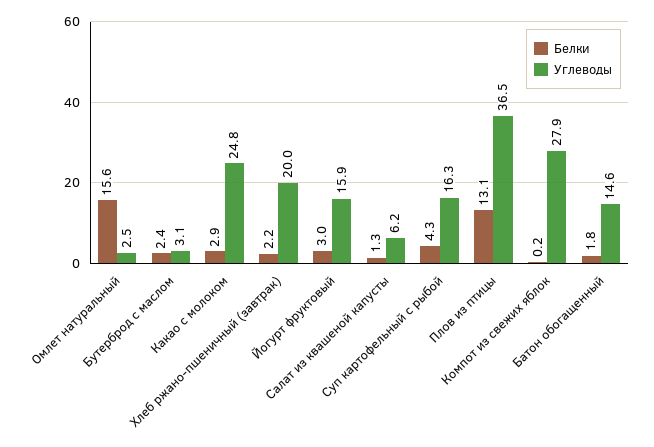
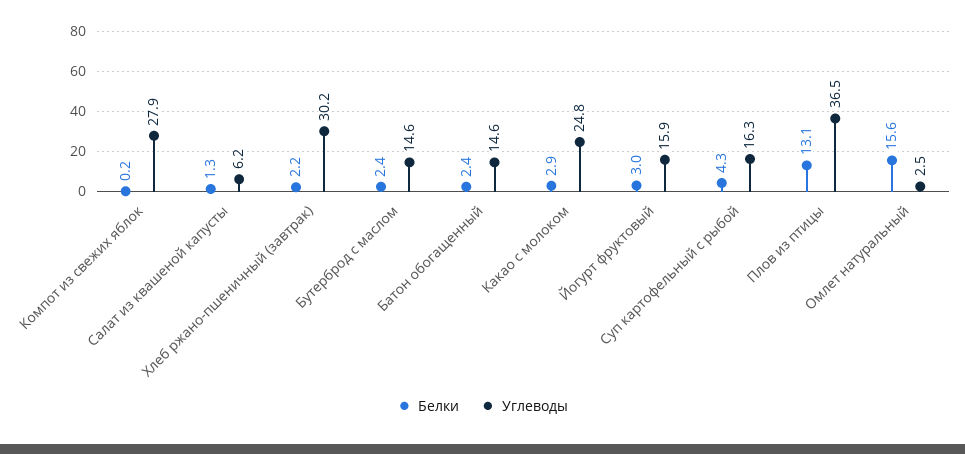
  {
    "Белки": {
      "Омлет натуральный": 15.6,
      "Бутерброд с маслом": 2.4,
      "Какао с молоком": 2.9,
      "Хлеб ржано-пшеничный (завтрак)": 2.2,
      "Йогурт фруктовый": 3,
      "Салат из квашеной капусты": 1.3,
      "Суп картофельный с рыбой": 4.3,
      "Плов из птицы": 13.1,
      "Компот из свежих яблок": 0.2,
-     "Батон обогащенный": 1.8
+     "Батон обогащенный": 2.4
    },
    "Углеводы": {
      "Омлет натуральный": 2.5,
-     "Бутерброд с маслом": 3.1,
+     "Бутерброд с маслом": 14.6,
      "Какао с молоком": 24.8,
-     "Хлеб ржано-пшеничный (завтрак)": 20,
+     "Хлеб ржано-пшеничный (завтрак)": 30.2,
      "Йогурт фруктовый": 15.9,
      "Салат из квашеной капусты": 6.2,
      "Суп картофельный с рыбой": 16.3,
      "Плов из птицы": 36.5,
      "Компот из свежих яблок": 27.9,
      "Батон обогащенный": 14.6
    }
  }

